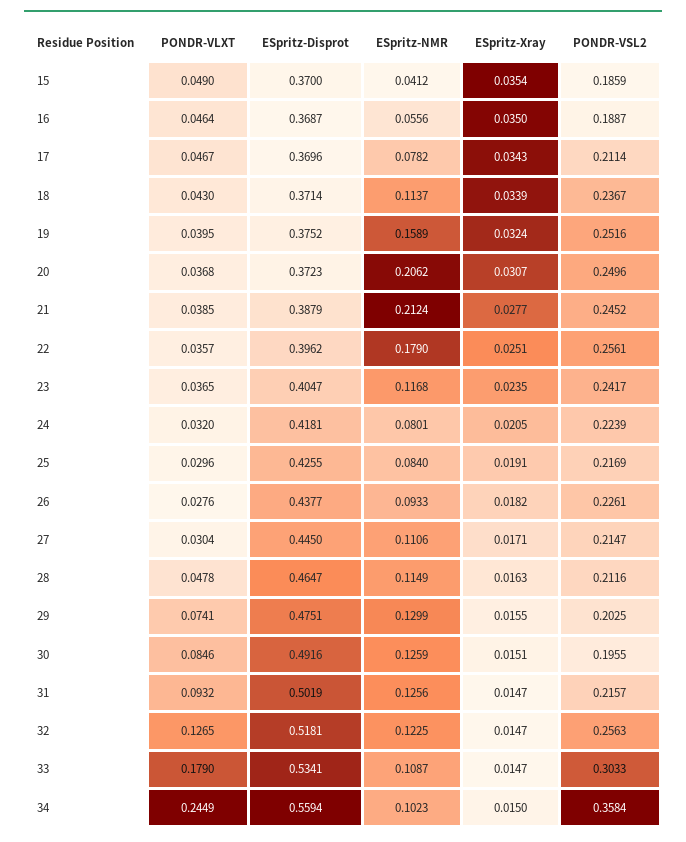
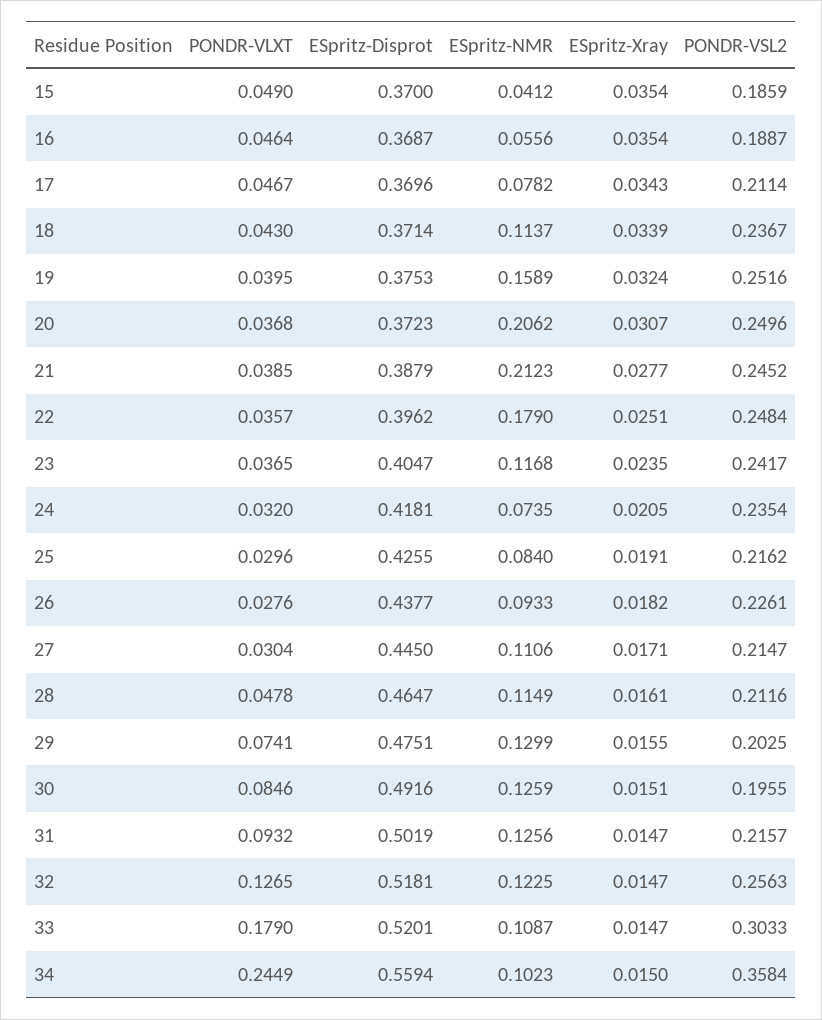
  {
    "PONDR-VLXT": {
      "15": 0.049,
      "16": 0.0464,
      "17": 0.0467,
      "18": 0.043,
      "19": 0.0395,
      "20": 0.0368,
      "21": 0.0385,
      "22": 0.0357,
      "23": 0.0365,
      "24": 0.032,
      "25": 0.0296,
      "26": 0.0276,
      "27": 0.0304,
      "28": 0.0478,
      "29": 0.0741,
      "30": 0.0846,
      "31": 0.0932,
      "32": 0.1265,
      "33": 0.179,
      "34": 0.2449
    },
    "ESpritz-Disprot": {
      "15": 0.37,
      "16": 0.3687,
      "17": 0.3696,
      "18": 0.3714,
-     "19": 0.3752,
+     "19": 0.3753,
      "20": 0.3723,
      "21": 0.3879,
      "22": 0.3962,
      "23": 0.4047,
      "24": 0.4181,
      "25": 0.4255,
      "26": 0.4377,
      "27": 0.445,
      "28": 0.4647,
      "29": 0.4751,
      "30": 0.4916,
      "31": 0.5019,
      "32": 0.5181,
-     "33": 0.5341,
+     "33": 0.5201,
      "34": 0.5594
    },
    "ESpritz-NMR": {
      "15": 0.0412,
      "16": 0.0556,
      "17": 0.0782,
      "18": 0.1137,
      "19": 0.1589,
      "20": 0.2062,
-     "21": 0.2124,
+     "21": 0.2123,
      "22": 0.179,
      "23": 0.1168,
-     "24": 0.0801,
+     "24": 0.0735,
      "25": 0.084,
      "26": 0.0933,
      "27": 0.1106,
      "28": 0.1149,
      "29": 0.1299,
      "30": 0.1259,
      "31": 0.1256,
      "32": 0.1225,
      "33": 0.1087,
      "34": 0.1023
    },
    "ESpritz-Xray": {
      "15": 0.0354,
-     "16": 0.035,
+     "16": 0.0354,
      "17": 0.0343,
      "18": 0.0339,
      "19": 0.0324,
      "20": 0.0307,
      "21": 0.0277,
      "22": 0.0251,
      "23": 0.0235,
      "24": 0.0205,
      "25": 0.0191,
      "26": 0.0182,
      "27": 0.0171,
-     "28": 0.0163,
+     "28": 0.0161,
      "29": 0.0155,
      "30": 0.0151,
      "31": 0.0147,
      "32": 0.0147,
      "33": 0.0147,
      "34": 0.015
    },
    "PONDR-VSL2": {
      "15": 0.1859,
      "16": 0.1887,
      "17": 0.2114,
      "18": 0.2367,
      "19": 0.2516,
      "20": 0.2496,
      "21": 0.2452,
-     "22": 0.2561,
+     "22": 0.2484,
      "23": 0.2417,
-     "24": 0.2239,
+     "24": 0.2354,
-     "25": 0.2169,
+     "25": 0.2162,
      "26": 0.2261,
      "27": 0.2147,
      "28": 0.2116,
      "29": 0.2025,
      "30": 0.1955,
      "31": 0.2157,
      "32": 0.2563,
      "33": 0.3033,
      "34": 0.3584
    }
  }

